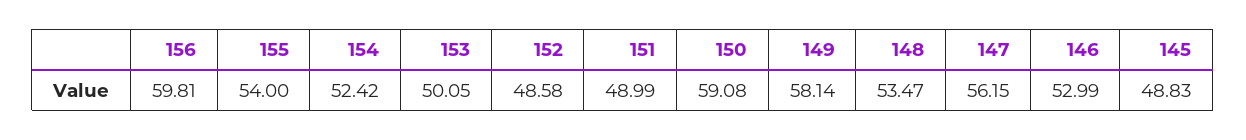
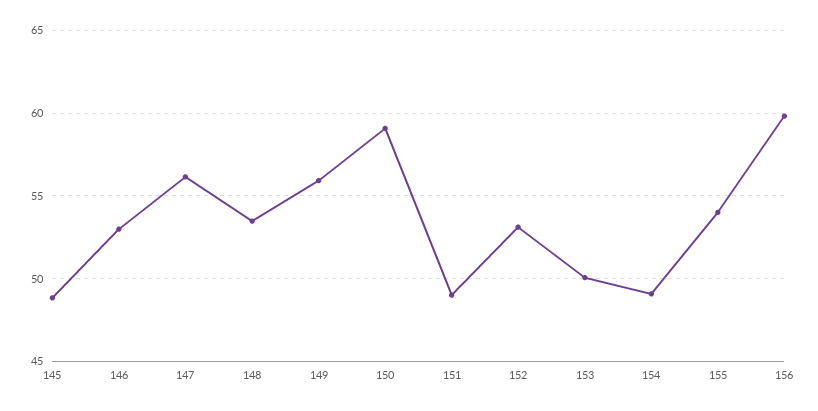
  {
    "156": 59.81,
    "155": 54,
-   "154": 52.42,
+   "154": 49,
    "153": 50.05,
-   "152": 48.58,
+   "152": 53,
    "151": 48.99,
    "150": 59.08,
-   "149": 58.14,
+   "149": 56,
    "148": 53.47,
    "147": 56.15,
    "146": 52.99,
    "145": 48.83
  }

